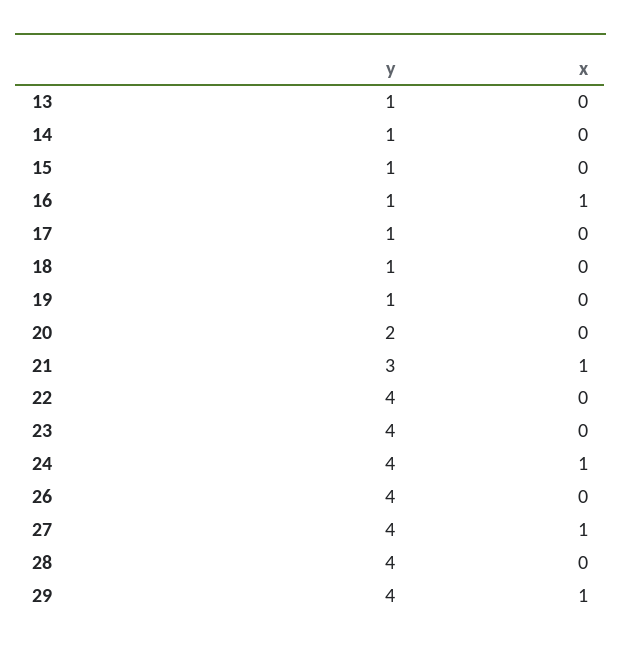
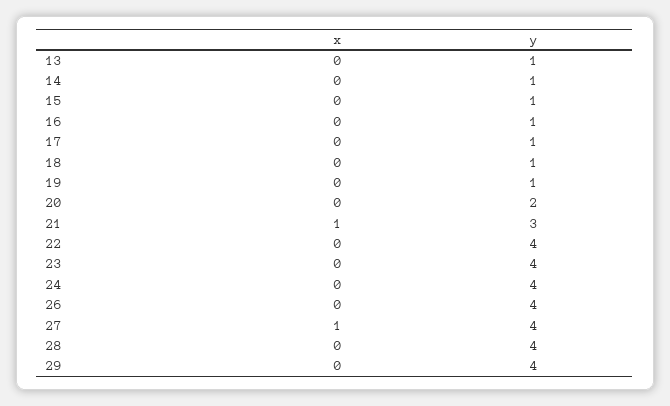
  {
    "y": {
      "13": 1,
      "14": 1,
      "15": 1,
      "16": 1,
      "17": 1,
      "18": 1,
      "19": 1,
      "20": 2,
      "21": 3,
      "22": 4,
      "23": 4,
      "24": 4,
      "26": 4,
      "27": 4,
      "28": 4,
      "29": 4
    },
    "x": {
      "13": 0,
      "14": 0,
      "15": 0,
-     "16": 1,
+     "16": 0,
      "17": 0,
      "18": 0,
      "19": 0,
      "20": 0,
      "21": 1,
      "22": 0,
      "23": 0,
-     "24": 1,
+     "24": 0,
      "26": 0,
      "27": 1,
      "28": 0,
-     "29": 1
+     "29": 0
    }
  }

